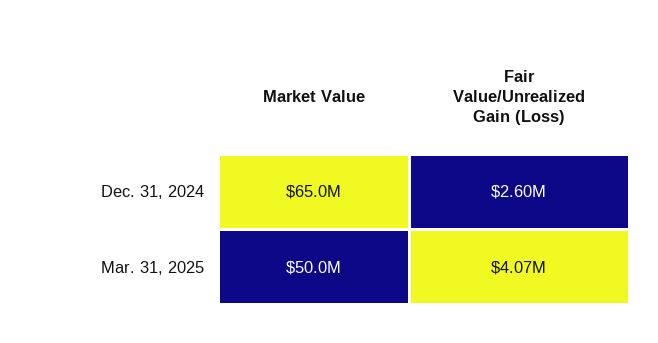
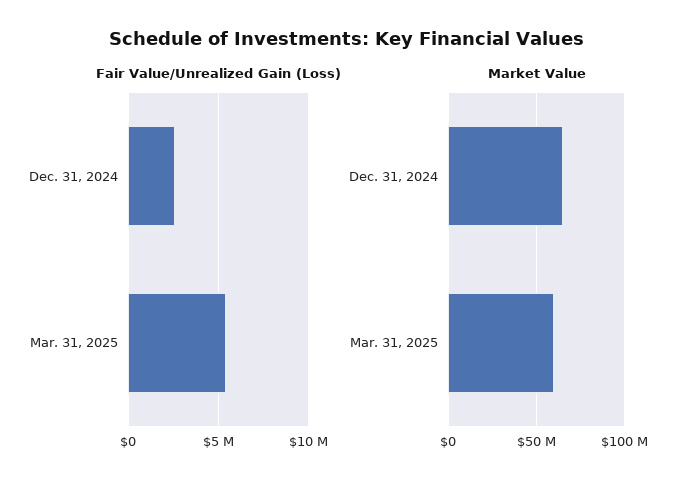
  {
    "Market Value": {
      "Dec. 31, 2024": 65000000,
-     "Mar. 31, 2025": 50000000
+     "Mar. 31, 2025": 60000000
    },
    "Fair Value/Unrealized Gain (Loss)": {
      "Dec. 31, 2024": 2600000,
-     "Mar. 31, 2025": 4070000
+     "Mar. 31, 2025": 5500000
    }
  }

